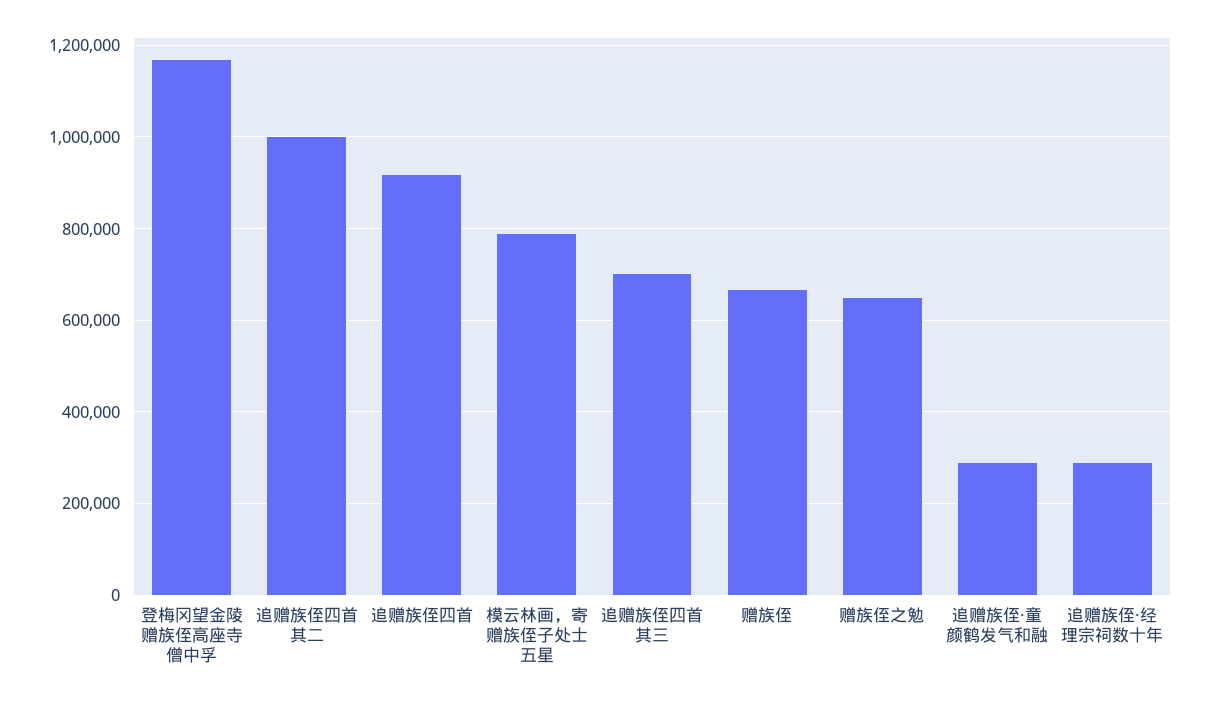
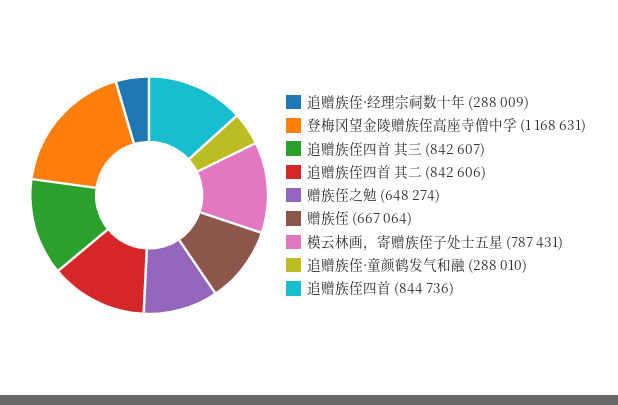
  {
    "登梅冈望金陵赠族侄高座寺僧中孚": 1168631,
-   "追赠族侄四首 其二": 1000000,
+   "追赠族侄四首 其二": 842606,
-   "追赠族侄四首": 920000,
+   "追赠族侄四首": 844736,
    "模云林画，寄赠族侄子处士五星": 787431,
-   "追赠族侄四首 其三": 700000,
+   "追赠族侄四首 其三": 842607,
    "赠族侄": 667064,
    "赠族侄之勉": 648274,
    "追赠族侄·童颜鹤发气和融": 288010,
    "追赠族侄·经理宗祠数十年": 288009
  }

